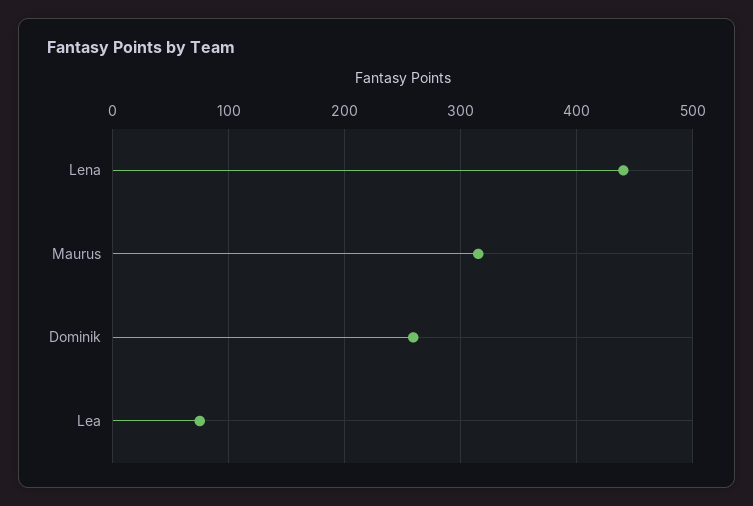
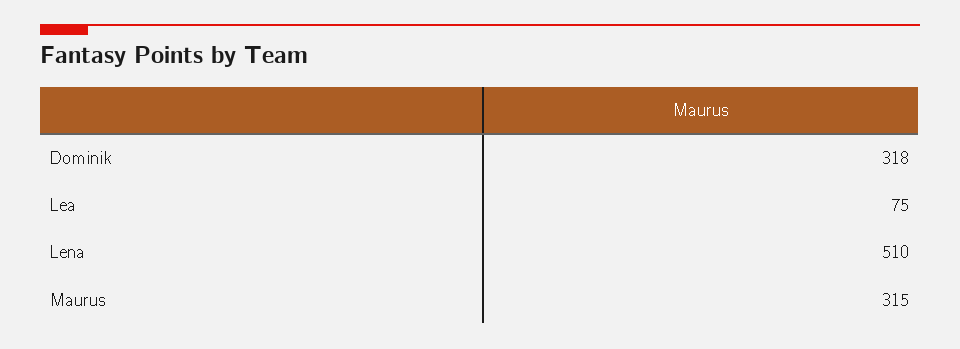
  {
-   "Lena": 440,
+   "Lena": 510,
    "Maurus": 315,
-   "Dominik": 260,
+   "Dominik": 318,
    "Lea": 75
  }

